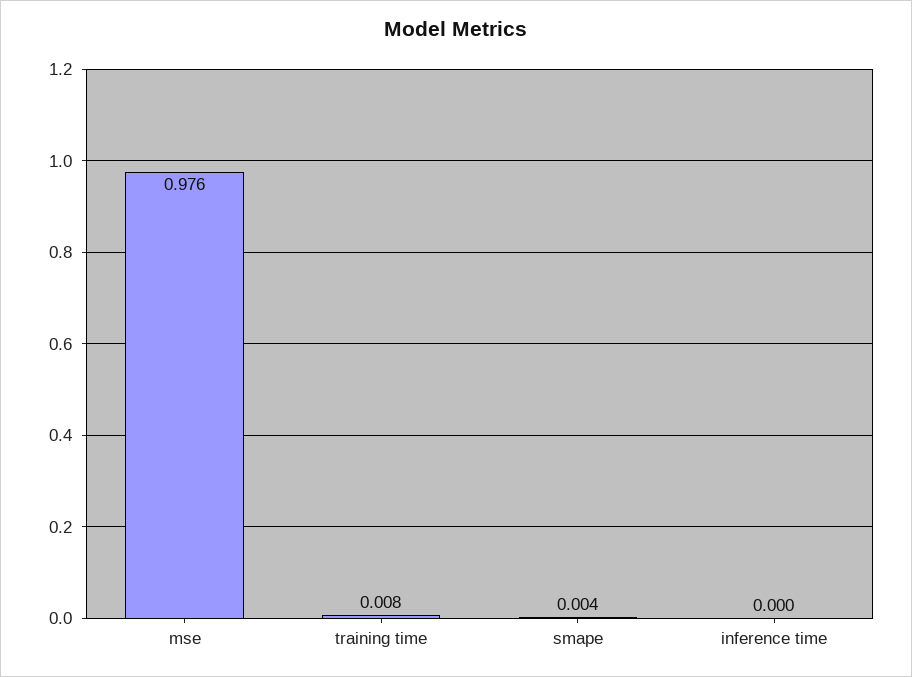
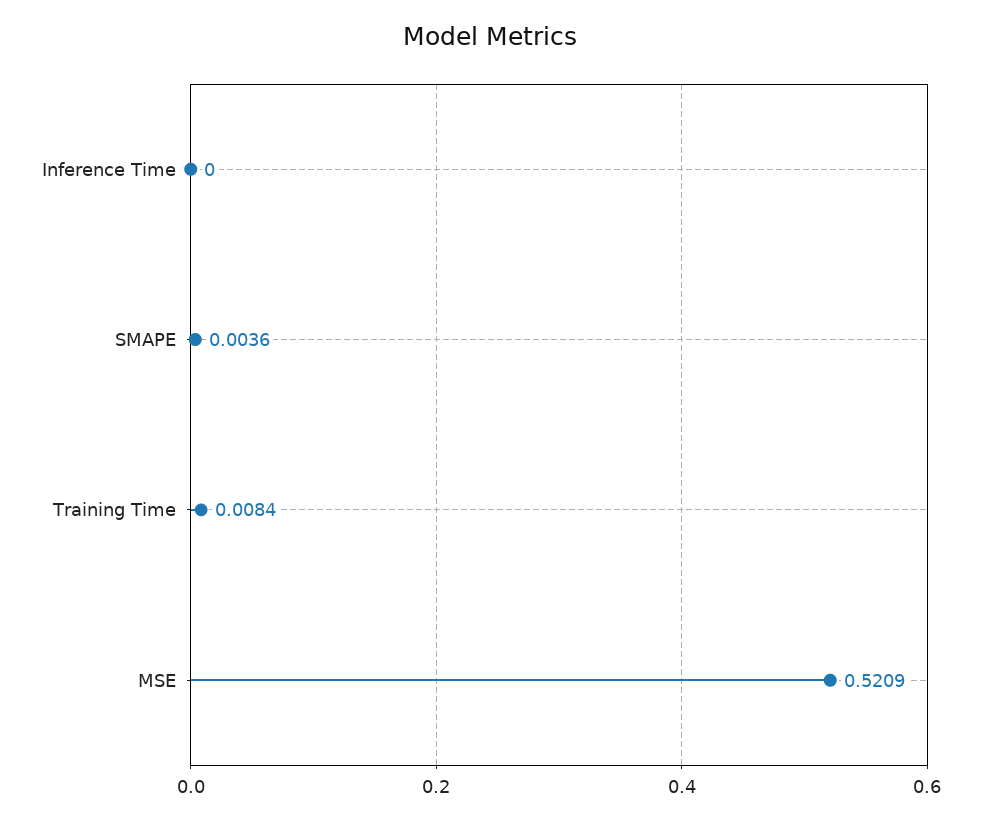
  {
-   "mse": 0.976,
+   "mse": 0.5209,
    "training time": 0.0084,
    "smape": 0.0036,
    "inference time": 0
  }

